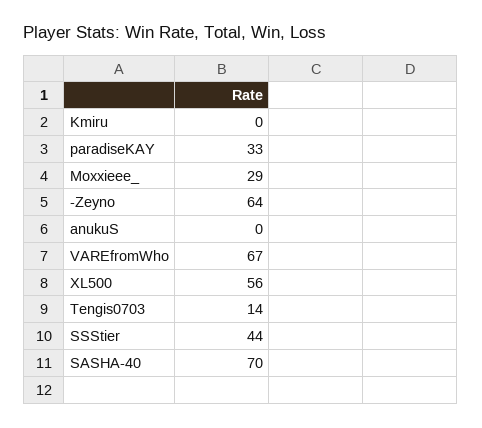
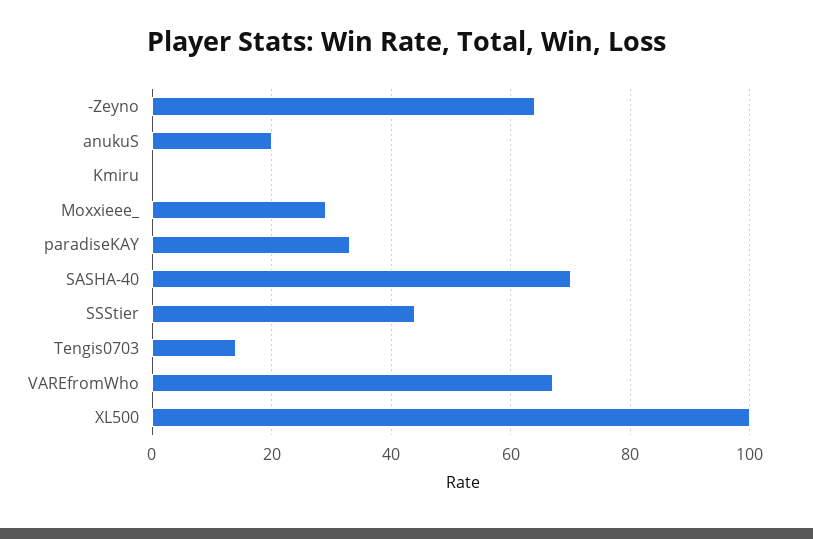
  {
    "Kmiru": 0,
    "paradiseKAY": 33,
    "Moxxieee_": 29,
    "-Zeyno": 64,
-   "anukuS": 0,
+   "anukuS": 20,
    "VAREfromWho": 67,
-   "XL500": 56,
+   "XL500": 100,
    "Tengis0703": 14,
    "SSStier": 44,
    "SASHA-40": 70
  }

